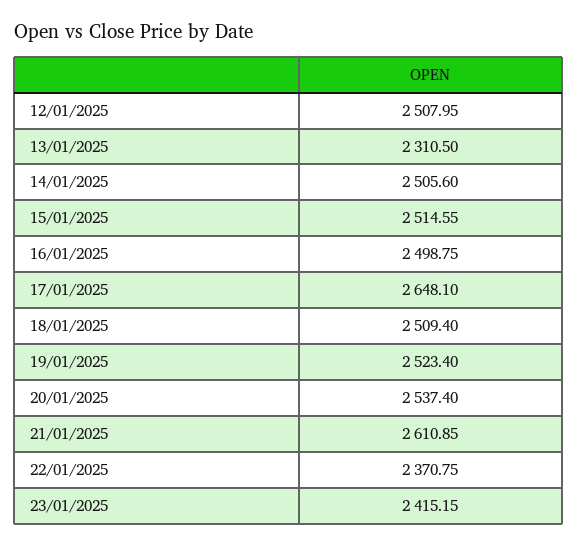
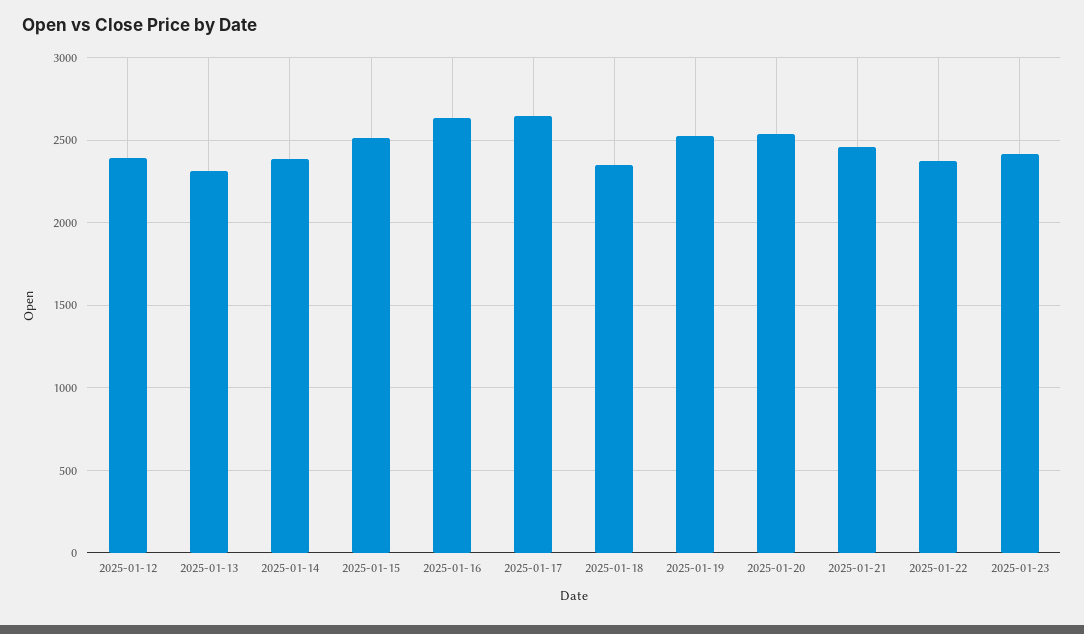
  {
-   "12/01/2025": 2507.95,
+   "12/01/2025": 2400,
    "13/01/2025": 2310.5,
-   "14/01/2025": 2505.6,
+   "14/01/2025": 2400,
    "15/01/2025": 2514.55,
-   "16/01/2025": 2498.75,
+   "16/01/2025": 2650,
    "17/01/2025": 2648.1,
-   "18/01/2025": 2509.4,
+   "18/01/2025": 2350,
    "19/01/2025": 2523.4,
    "20/01/2025": 2537.4,
-   "21/01/2025": 2610.85,
+   "21/01/2025": 2450,
    "22/01/2025": 2370.75,
    "23/01/2025": 2415.15
  }

